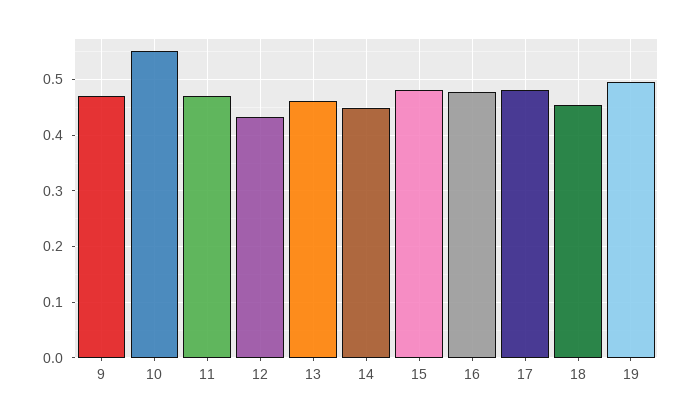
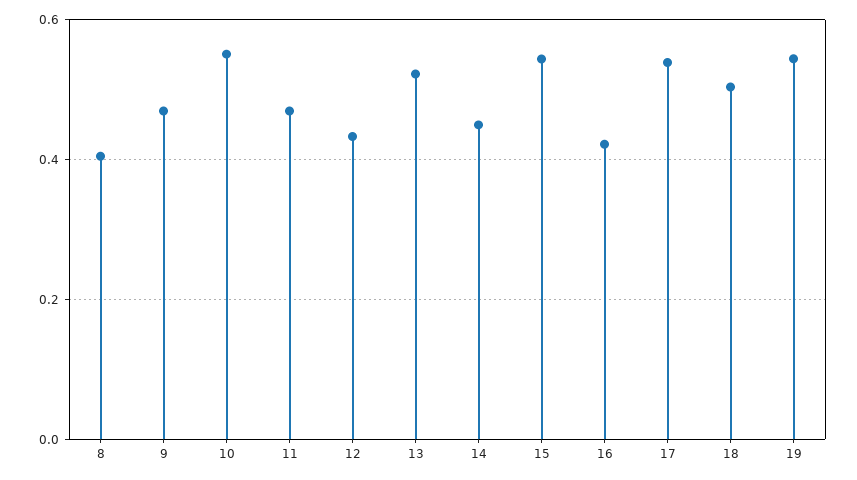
  {
    "9": 0.46,
    "10": 0.56,
    "11": 0.46,
    "12": 0.44,
-   "13": 0.46,
+   "13": 0.52,
    "14": 0.44,
-   "15": 0.48,
+   "15": 0.54,
-   "16": 0.48,
+   "16": 0.42,
-   "17": 0.48,
+   "17": 0.54,
-   "18": 0.46,
+   "18": 0.5,
-   "19": 0.5
+   "19": 0.54,
+   "8": 0.4
  }

